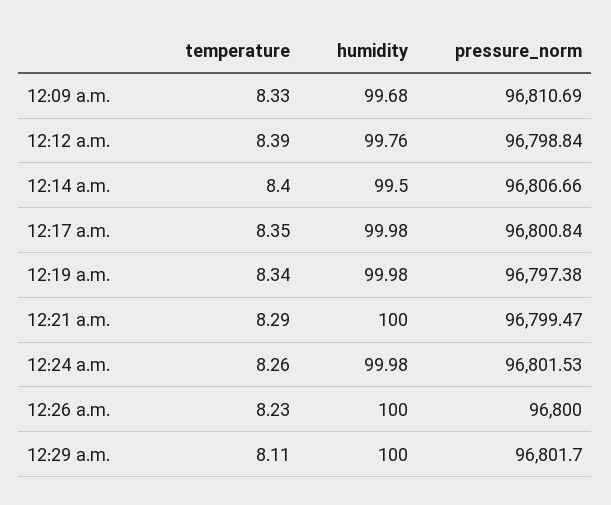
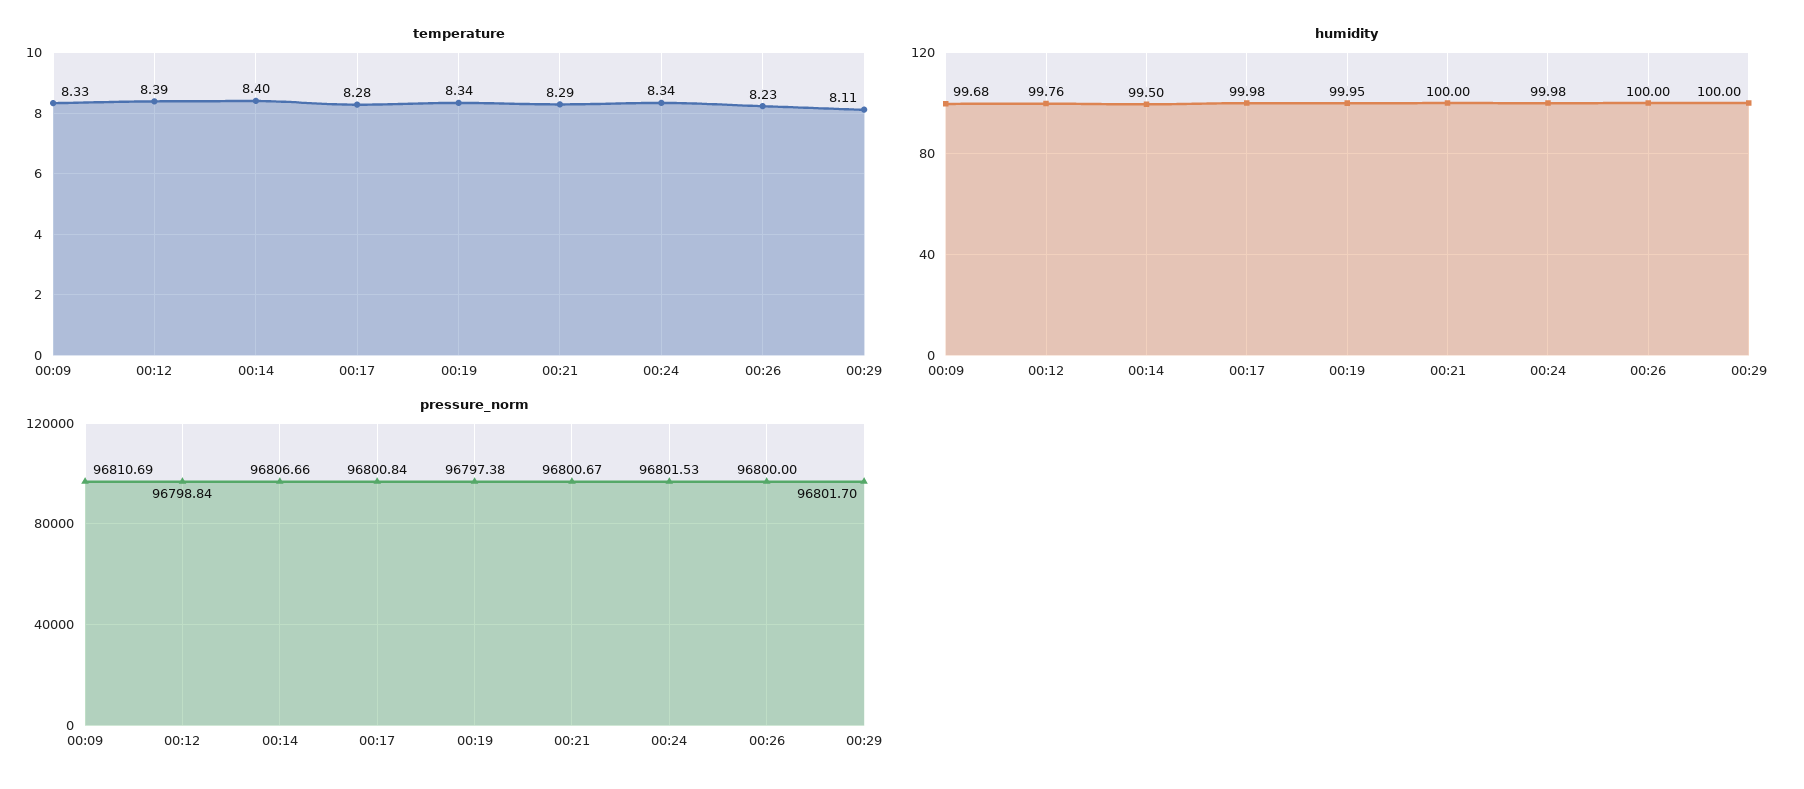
  {
    "temperature": {
      "12:09 a.m.": 8.33,
      "12:12 a.m.": 8.39,
      "12:14 a.m.": 8.4,
-     "12:17 a.m.": 8.35,
+     "12:17 a.m.": 8.28,
      "12:19 a.m.": 8.34,
      "12:21 a.m.": 8.29,
-     "12:24 a.m.": 8.26,
+     "12:24 a.m.": 8.34,
      "12:26 a.m.": 8.23,
      "12:29 a.m.": 8.11
    },
    "humidity": {
      "12:09 a.m.": 99.68,
      "12:12 a.m.": 99.76,
      "12:14 a.m.": 99.5,
      "12:17 a.m.": 99.98,
-     "12:19 a.m.": 99.98,
+     "12:19 a.m.": 99.95,
      "12:21 a.m.": 100,
      "12:24 a.m.": 99.98,
      "12:26 a.m.": 100,
      "12:29 a.m.": 100
    },
    "pressure_norm": {
      "12:09 a.m.": 96810.69,
      "12:12 a.m.": 96798.84,
      "12:14 a.m.": 96806.66,
      "12:17 a.m.": 96800.84,
      "12:19 a.m.": 96797.38,
-     "12:21 a.m.": 96799.47,
+     "12:21 a.m.": 96800.67,
      "12:24 a.m.": 96801.53,
      "12:26 a.m.": 96800,
      "12:29 a.m.": 96801.7
    }
  }

